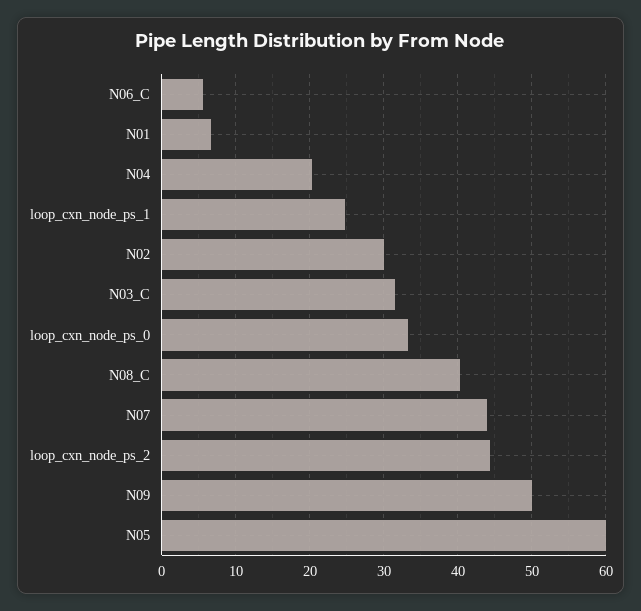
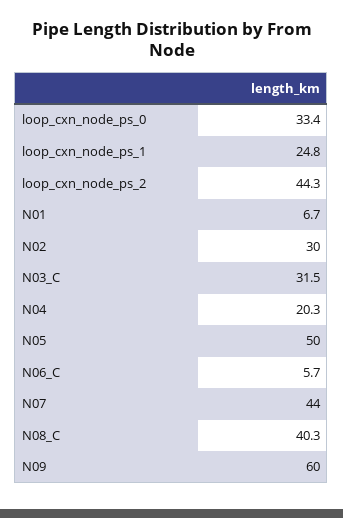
  {
    "N06_C": 5.7,
    "N01": 6.7,
    "N04": 20.3,
    "loop_cxn_node_ps_1": 24.8,
    "N02": 30,
    "N03_C": 31.5,
    "loop_cxn_node_ps_0": 33.4,
    "N08_C": 40.3,
    "N07": 44,
    "loop_cxn_node_ps_2": 44.3,
-   "N09": 50,
+   "N09": 60,
-   "N05": 60
+   "N05": 50
  }

